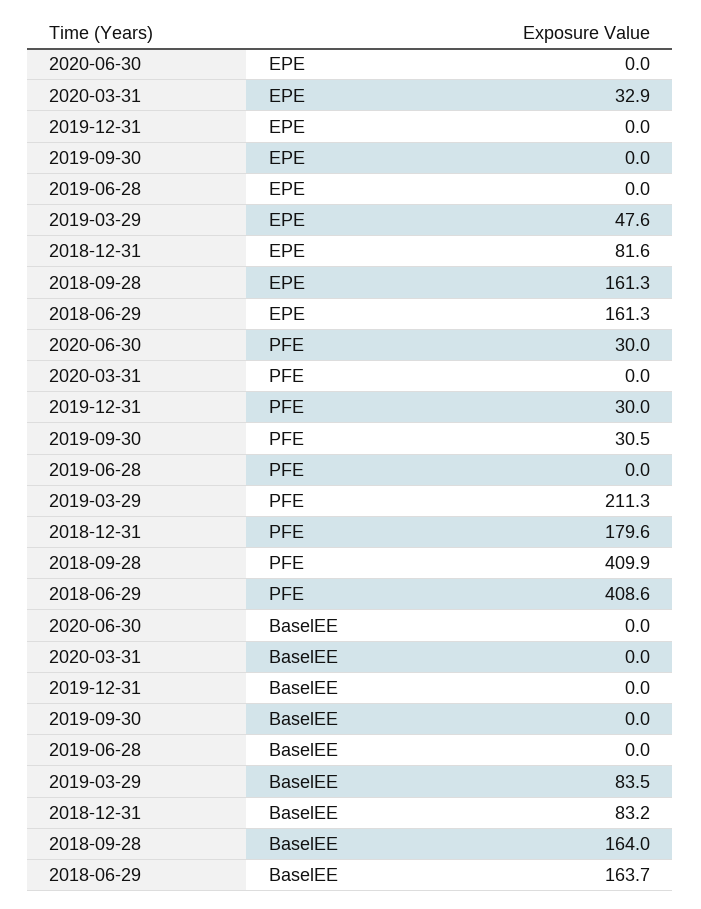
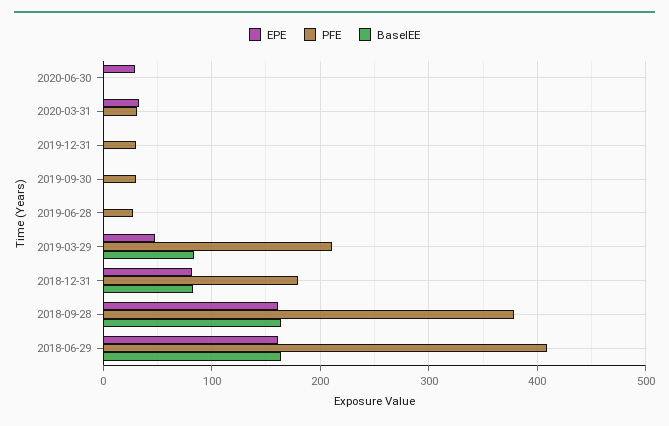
  {
    "EPE": {
-     "2020-06-30": 0,
+     "2020-06-30": 30,
      "2020-03-31": 32.9,
      "2019-12-31": 0,
      "2019-09-30": 0,
      "2019-06-28": 0,
      "2019-03-29": 47.6,
      "2018-12-31": 81.6,
      "2018-09-28": 161.3,
      "2018-06-29": 161.3
    },
    "PFE": {
-     "2020-06-30": 30,
+     "2020-06-30": 0,
-     "2020-03-31": 0,
+     "2020-03-31": 30,
      "2019-12-31": 30,
      "2019-09-30": 30.5,
-     "2019-06-28": 0,
+     "2019-06-28": 30,
      "2019-03-29": 211.3,
      "2018-12-31": 179.6,
-     "2018-09-28": 409.9,
+     "2018-09-28": 380,
      "2018-06-29": 408.6
    },
    "BaselEE": {
      "2020-06-30": 0,
      "2020-03-31": 0,
      "2019-12-31": 0,
      "2019-09-30": 0,
      "2019-06-28": 0,
      "2019-03-29": 83.5,
      "2018-12-31": 83.2,
      "2018-09-28": 164,
      "2018-06-29": 163.7
    }
  }

